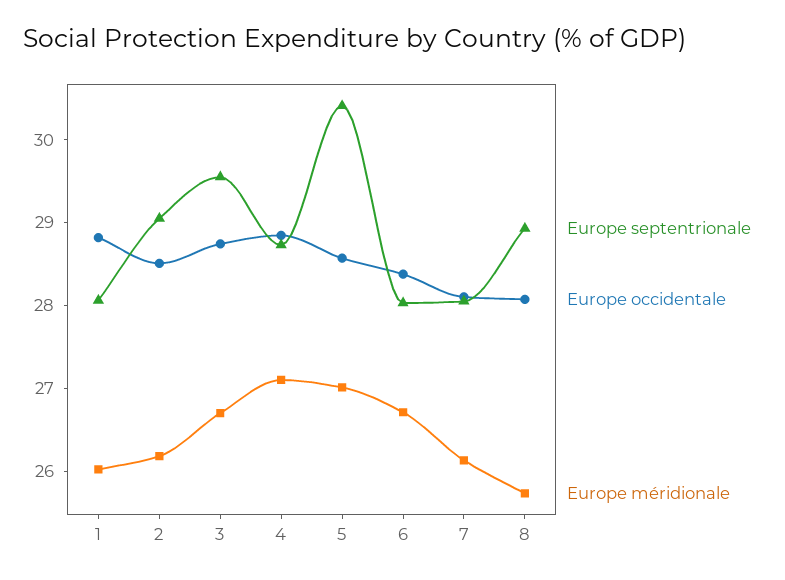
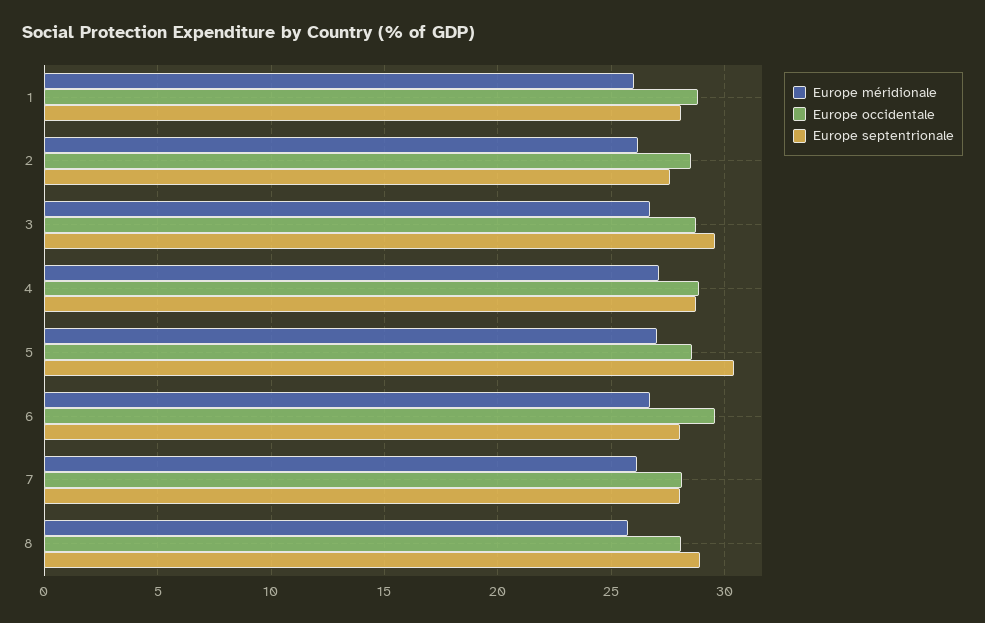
  {
    "Europe septentrionale": {
      "1": 28,
-     "2": 29,
+     "2": 27.5,
      "3": 29.6,
      "4": 28.8,
      "5": 30.4,
      "6": 28,
      "7": 28,
      "8": 29
    },
    "Europe occidentale": {
      "1": 28.8,
      "2": 28.6,
      "3": 28.8,
      "4": 28.8,
      "5": 28.6,
-     "6": 28.4,
+     "6": 29.5,
      "7": 28.2,
      "8": 28
    },
    "Europe méridionale": {
      "1": 26,
      "2": 26.2,
      "3": 26.8,
      "4": 27.2,
      "5": 27,
      "6": 26.8,
      "7": 26.2,
      "8": 25.8
    }
  }

